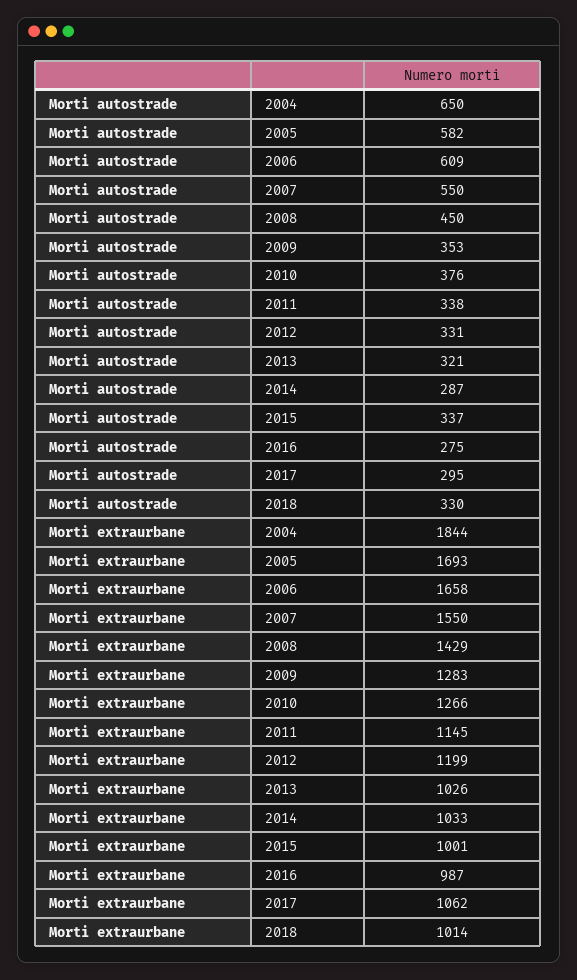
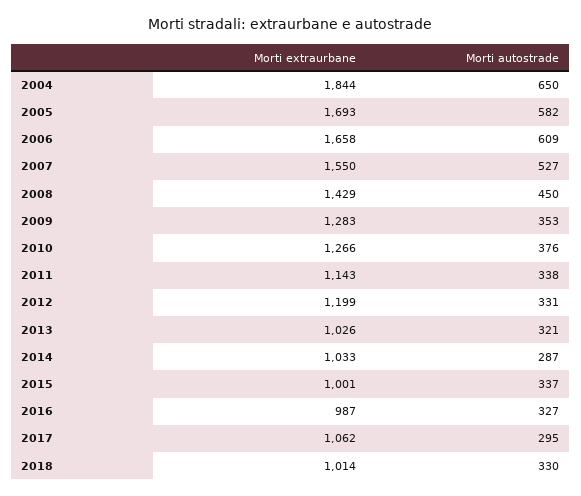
  {
    "Morti autostrade": {
      "2004": 650,
      "2005": 582,
      "2006": 609,
-     "2007": 550,
+     "2007": 527,
      "2008": 450,
      "2009": 353,
      "2010": 376,
      "2011": 338,
      "2012": 331,
      "2013": 321,
      "2014": 287,
      "2015": 337,
-     "2016": 275,
+     "2016": 327,
      "2017": 295,
      "2018": 330
    },
    "Morti extraurbane": {
      "2004": 1844,
      "2005": 1693,
      "2006": 1658,
      "2007": 1550,
      "2008": 1429,
      "2009": 1283,
      "2010": 1266,
-     "2011": 1145,
+     "2011": 1143,
      "2012": 1199,
      "2013": 1026,
      "2014": 1033,
      "2015": 1001,
      "2016": 987,
      "2017": 1062,
      "2018": 1014
    }
  }

